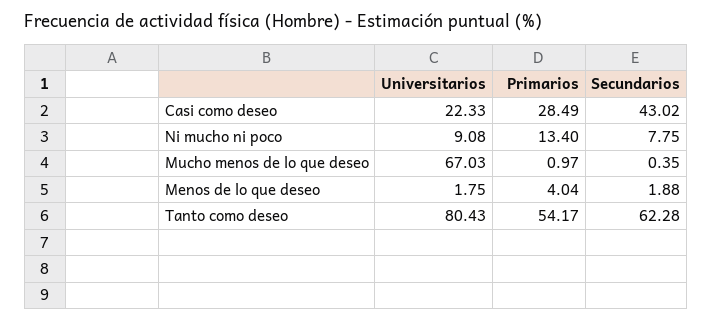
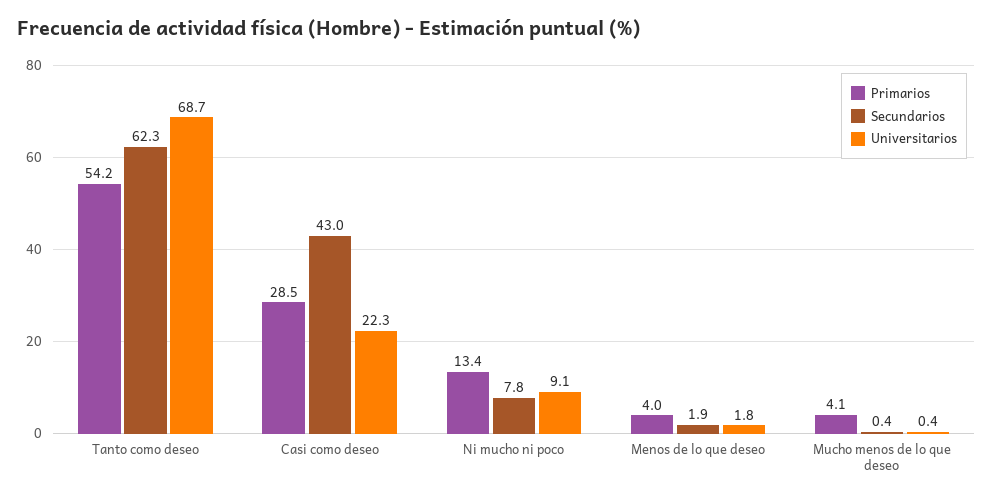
  {
    "Universitarios": {
      "Casi como deseo": 22.33,
      "Ni mucho ni poco": 9.08,
-     "Mucho menos de lo que deseo": 67.03,
+     "Mucho menos de lo que deseo": 0.4,
      "Menos de lo que deseo": 1.75,
-     "Tanto como deseo": 80.43
+     "Tanto como deseo": 68.7
    },
    "Primarios": {
      "Casi como deseo": 28.49,
      "Ni mucho ni poco": 13.4,
-     "Mucho menos de lo que deseo": 0.97,
+     "Mucho menos de lo que deseo": 4.1,
      "Menos de lo que deseo": 4.04,
      "Tanto como deseo": 54.17
    },
    "Secundarios": {
      "Casi como deseo": 43.02,
      "Ni mucho ni poco": 7.75,
      "Mucho menos de lo que deseo": 0.35,
      "Menos de lo que deseo": 1.88,
      "Tanto como deseo": 62.28
    }
  }

